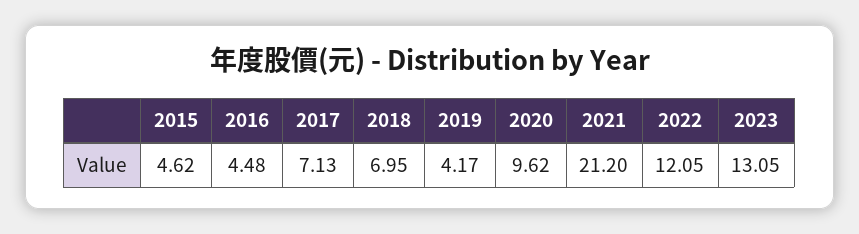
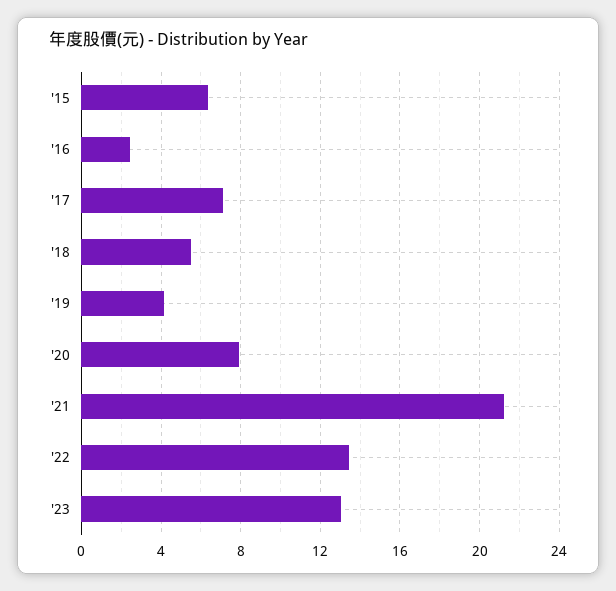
  {
-   "2015": 4.62,
+   "2015": 6.5,
-   "2016": 4.48,
+   "2016": 2.5,
    "2017": 7.13,
-   "2018": 6.95,
+   "2018": 5.5,
    "2019": 4.17,
-   "2020": 9.62,
+   "2020": 8,
    "2021": 21.2,
-   "2022": 12.05,
+   "2022": 13.5,
    "2023": 13.05
  }

